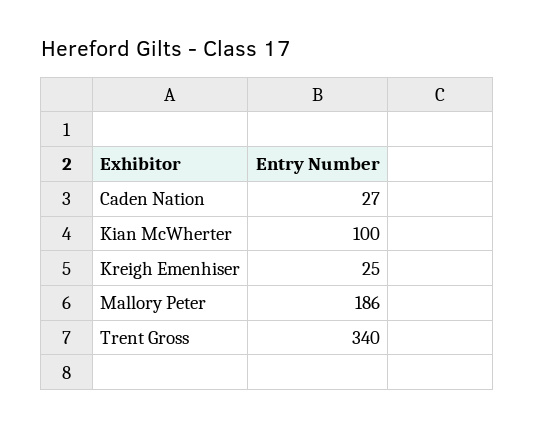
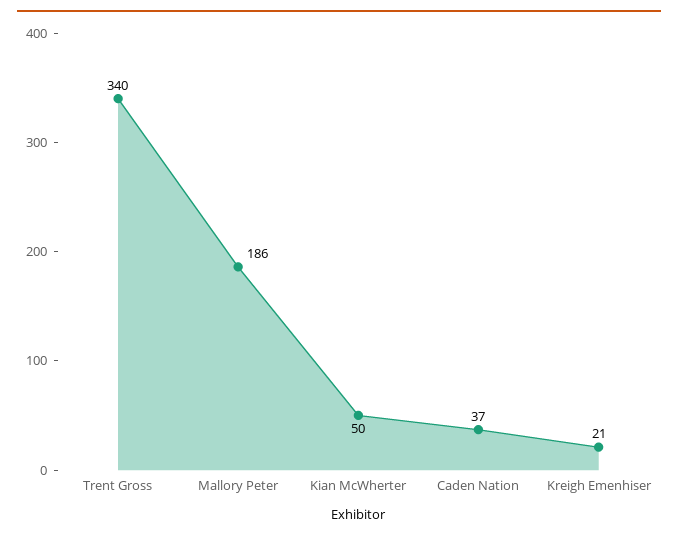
  {
-   "Caden Nation": 27,
+   "Caden Nation": 37,
-   "Kian McWherter": 100,
+   "Kian McWherter": 50,
-   "Kreigh Emenhiser": 25,
+   "Kreigh Emenhiser": 21,
    "Mallory Peter": 186,
    "Trent Gross": 340
  }

